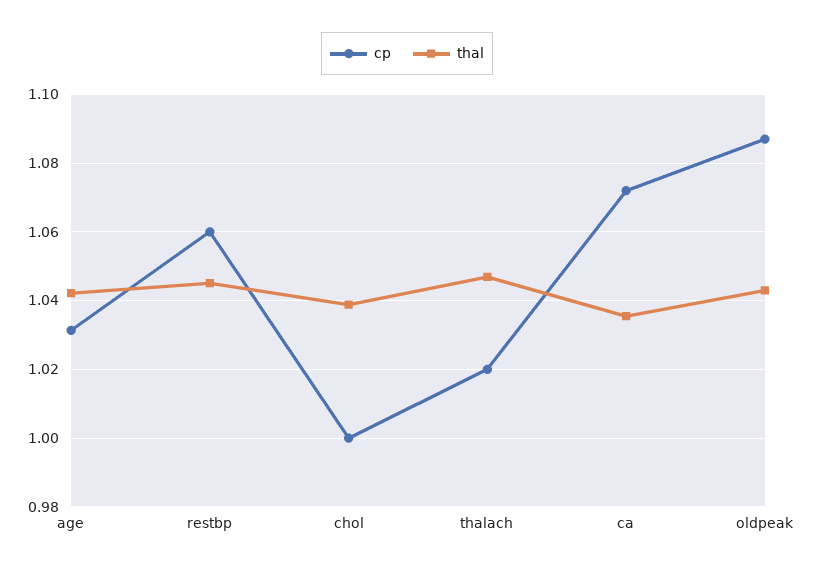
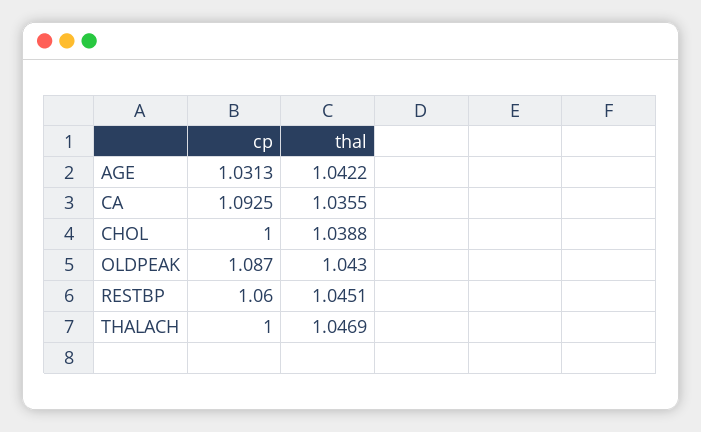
  {
    "cp": {
      "age": 1.0313,
      "restbp": 1.06,
      "chol": 1,
-     "thalach": 1.02,
+     "thalach": 1,
-     "ca": 1.072,
+     "ca": 1.0925,
      "oldpeak": 1.087
    },
    "thal": {
      "age": 1.0422,
      "restbp": 1.0451,
      "chol": 1.0388,
      "thalach": 1.0469,
      "ca": 1.0355,
      "oldpeak": 1.043
    }
  }

